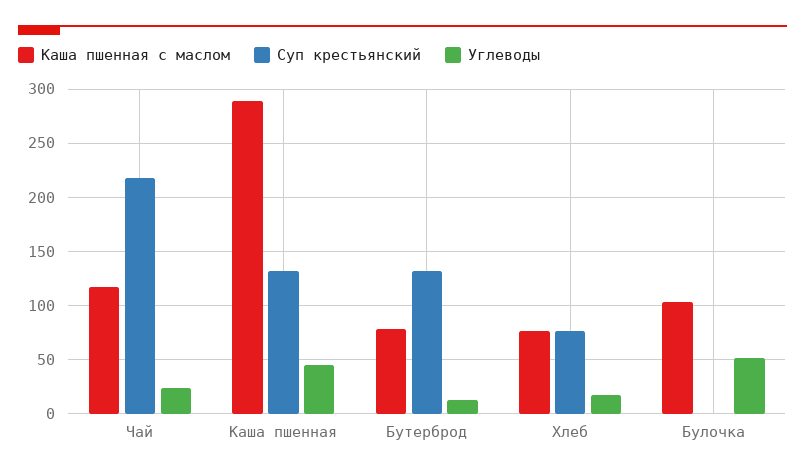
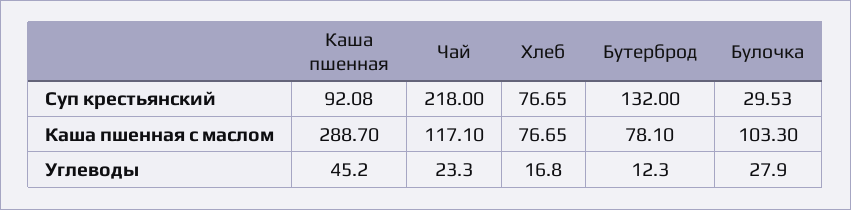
  {
    "Каша пшенная с маслом": {
      "Чай": 117.1,
      "Каша пшенная": 288.7,
      "Бутерброд": 78.1,
      "Хлеб": 76.65,
      "Булочка": 103.3
    },
    "Суп крестьянский": {
      "Чай": 218,
-     "Каша пшенная": 130,
+     "Каша пшенная": 92.08,
      "Бутерброд": 132,
      "Хлеб": 76.65,
-     "Булочка": 0
+     "Булочка": 29.53
    },
    "Углеводы": {
      "Чай": 23.3,
      "Каша пшенная": 45.2,
      "Бутерброд": 12.3,
      "Хлеб": 16.8,
-     "Булочка": 50
+     "Булочка": 27.9
    }
  }

